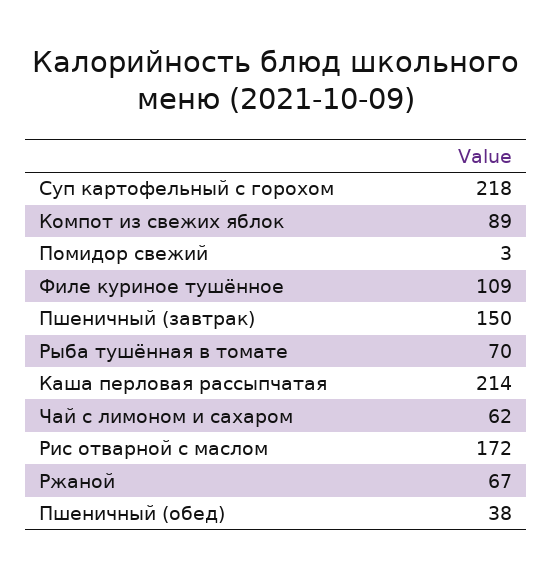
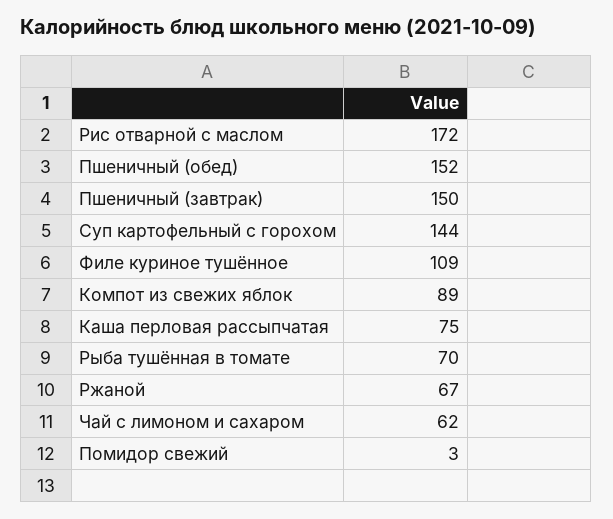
  {
-   "Суп картофельный с горохом": 218,
+   "Суп картофельный с горохом": 144,
    "Компот из свежих яблок": 89,
    "Помидор свежий": 3,
    "Филе куриное тушённое": 109,
    "Пшеничный (завтрак)": 150,
    "Рыба тушённая в томате": 70,
-   "Каша перловая рассыпчатая": 214,
+   "Каша перловая рассыпчатая": 75,
    "Чай с лимоном и сахаром": 62,
    "Рис отварной с маслом": 172,
    "Ржаной": 67,
-   "Пшеничный (обед)": 38
+   "Пшеничный (обед)": 152
  }

